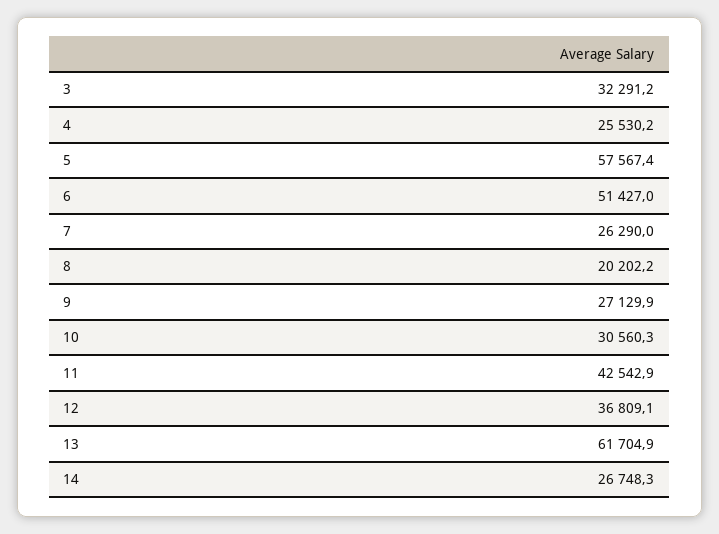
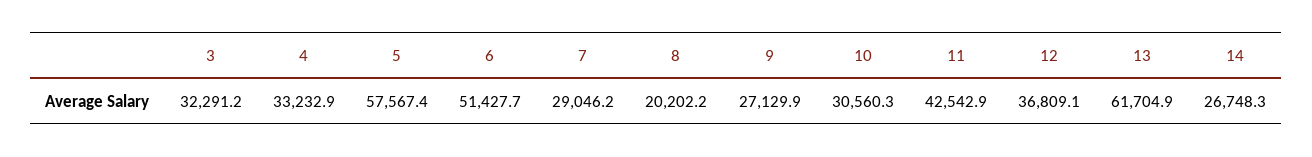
  {
    "3": 32291.2,
-   "4": 25530.2,
+   "4": 33232.9,
    "5": 57567.4,
-   "6": 51427,
+   "6": 51427.7,
-   "7": 26290,
+   "7": 29046.2,
    "8": 20202.2,
    "9": 27129.9,
    "10": 30560.3,
    "11": 42542.9,
    "12": 36809.1,
    "13": 61704.9,
    "14": 26748.3
  }

